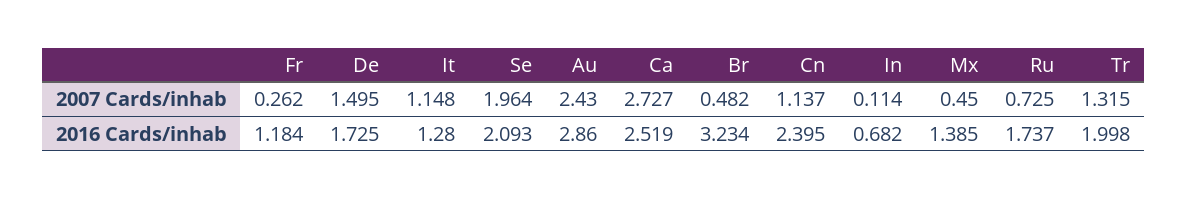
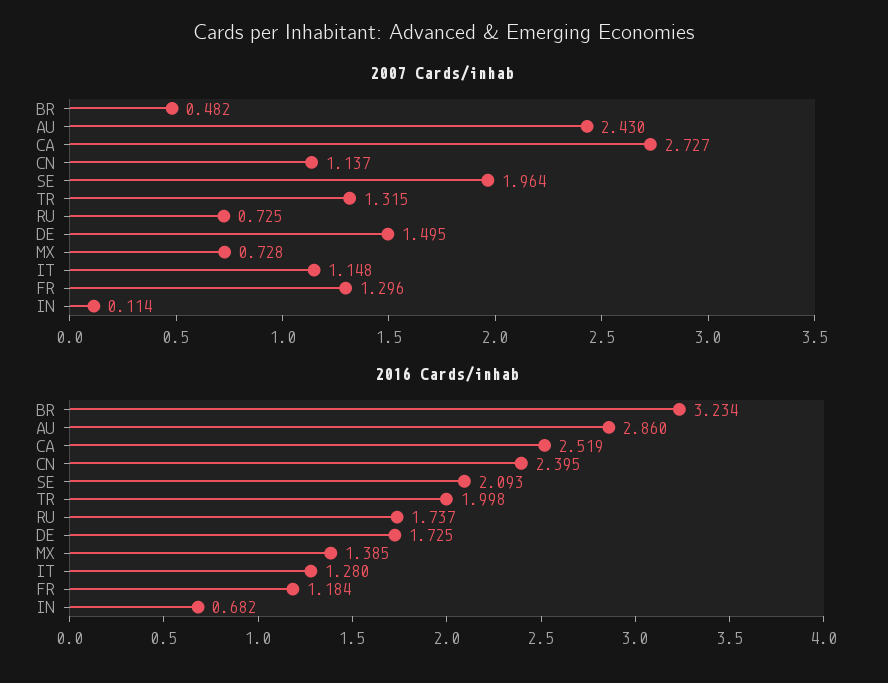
  {
    "2007 Cards/inhab": {
-     "Fr": 0.262,
+     "Fr": 1.296,
      "De": 1.495,
      "It": 1.148,
      "Se": 1.964,
      "Au": 2.43,
      "Ca": 2.727,
      "Br": 0.482,
      "Cn": 1.137,
      "In": 0.114,
-     "Mx": 0.45,
+     "Mx": 0.728,
      "Ru": 0.725,
      "Tr": 1.315
    },
    "2016 Cards/inhab": {
      "Fr": 1.184,
      "De": 1.725,
      "It": 1.28,
      "Se": 2.093,
      "Au": 2.86,
      "Ca": 2.519,
      "Br": 3.234,
      "Cn": 2.395,
      "In": 0.682,
      "Mx": 1.385,
      "Ru": 1.737,
      "Tr": 1.998
    }
  }

